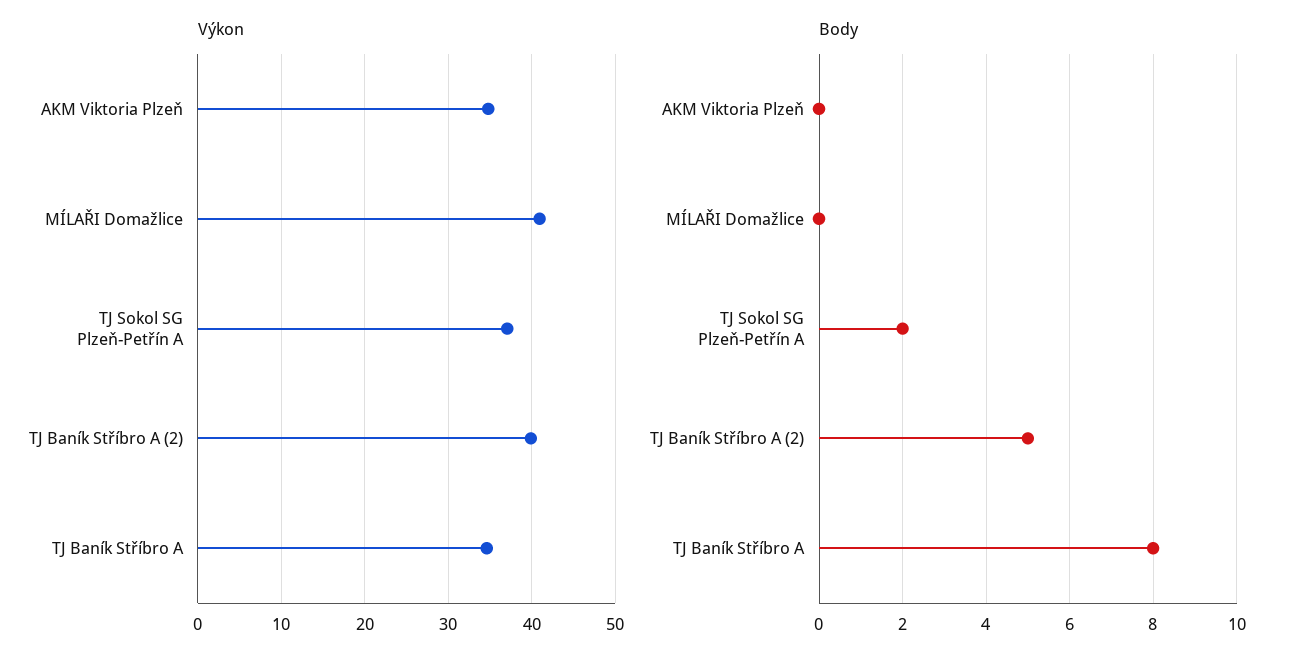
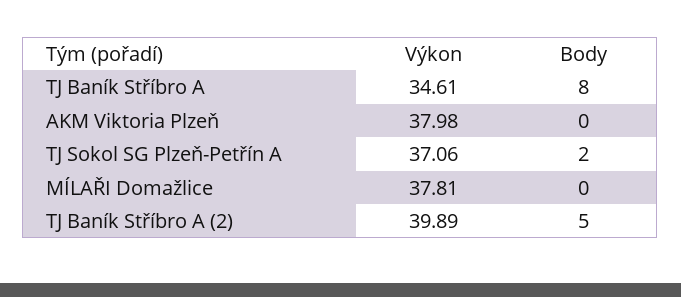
  {
    "Výkon": {
-     "AKM Viktoria Plzeň": 35,
+     "AKM Viktoria Plzeň": 37.98,
-     "MÍLAŘI Domažlice": 41,
+     "MÍLAŘI Domažlice": 37.81,
      "TJ Sokol SG Plzeň-Petřín A": 37.06,
      "TJ Baník Stříbro A (2)": 39.89,
      "TJ Baník Stříbro A": 34.61
    },
    "Body": {
      "AKM Viktoria Plzeň": 0,
      "MÍLAŘI Domažlice": 0,
      "TJ Sokol SG Plzeň-Petřín A": 2,
      "TJ Baník Stříbro A (2)": 5,
      "TJ Baník Stříbro A": 8
    }
  }

